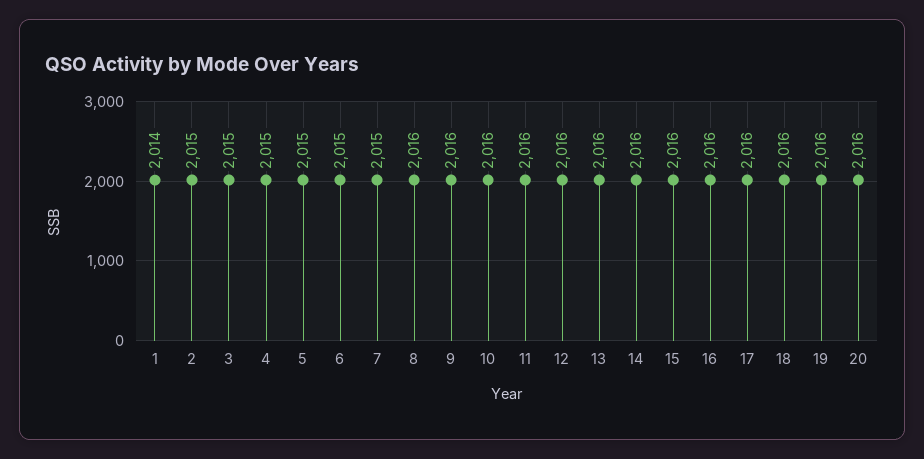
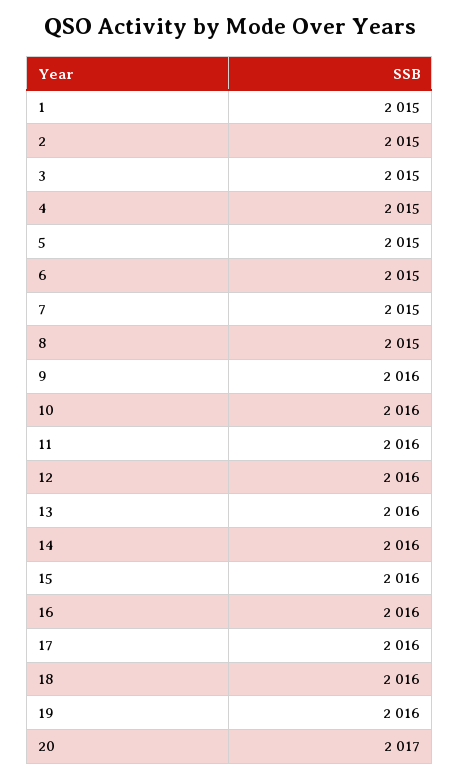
  {
-   "1": 2014,
+   "1": 2015,
    "2": 2015,
    "3": 2015,
    "4": 2015,
    "5": 2015,
    "6": 2015,
    "7": 2015,
-   "8": 2016,
+   "8": 2015,
    "9": 2016,
    "10": 2016,
    "11": 2016,
    "12": 2016,
    "13": 2016,
    "14": 2016,
    "15": 2016,
    "16": 2016,
    "17": 2016,
    "18": 2016,
    "19": 2016,
-   "20": 2016
+   "20": 2017
  }

